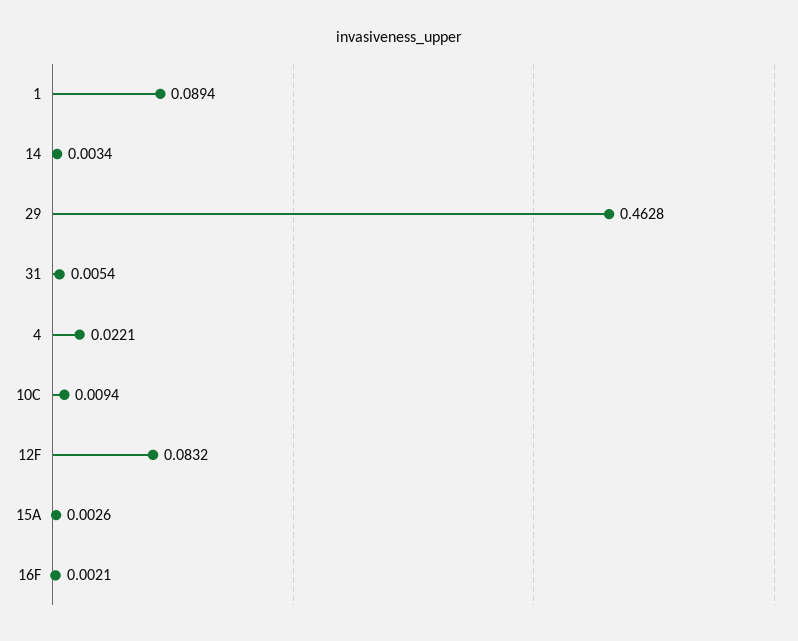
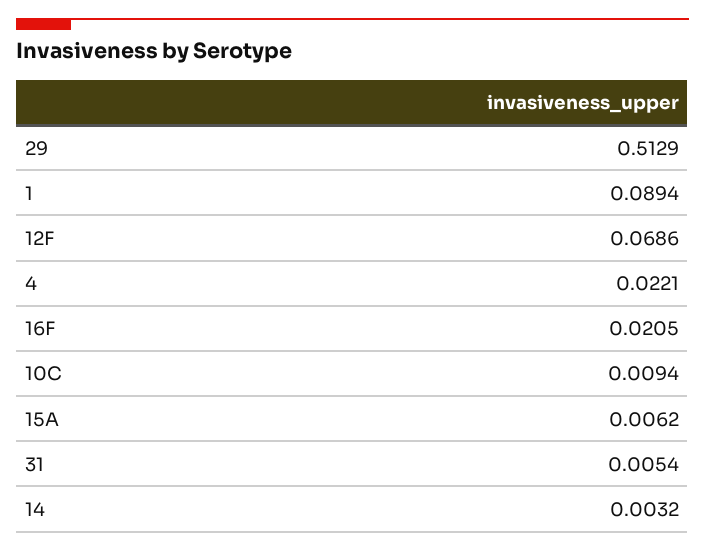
  {
    "1": 0.0894,
-   "14": 0.0034,
+   "14": 0.0032,
-   "29": 0.4628,
+   "29": 0.5129,
    "31": 0.0054,
    "4": 0.0221,
    "10C": 0.0094,
-   "12F": 0.0832,
+   "12F": 0.0686,
-   "15A": 0.0026,
+   "15A": 0.0062,
-   "16F": 0.0021
+   "16F": 0.0205
  }

